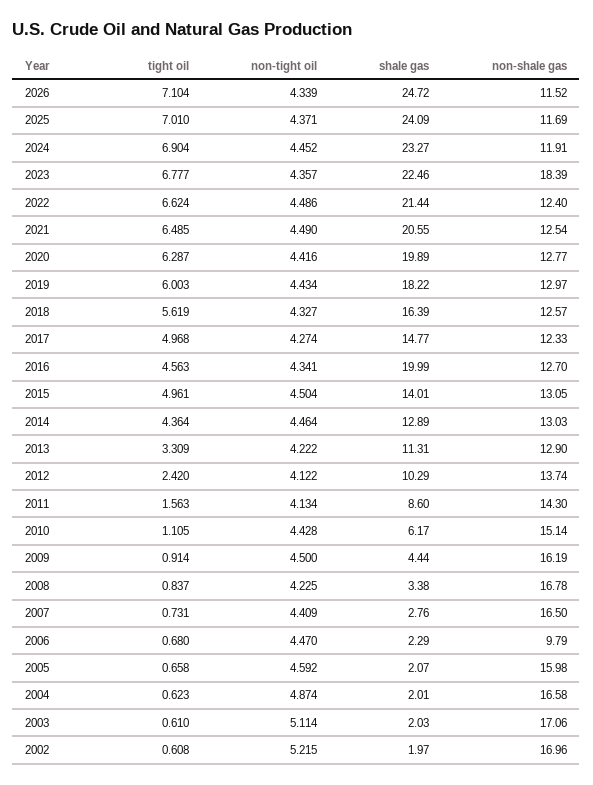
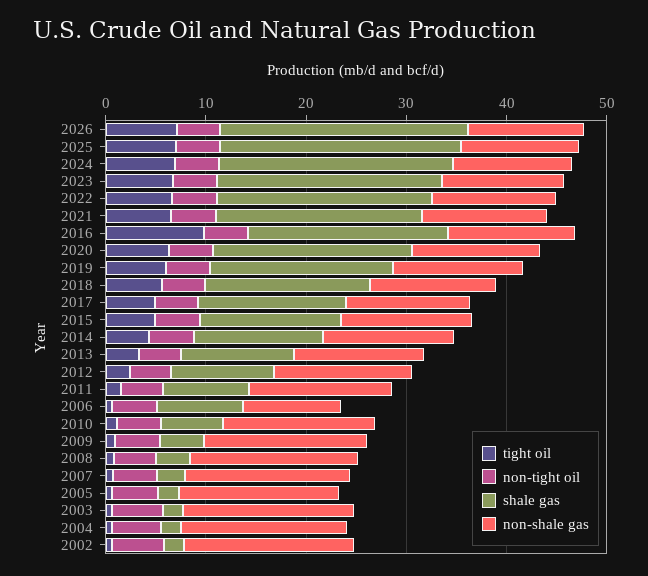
  {
    "tight oil": {
      "2026": 7.104,
      "2025": 7.01,
      "2024": 6.904,
      "2023": 6.777,
      "2022": 6.624,
      "2021": 6.485,
      "2020": 6.287,
      "2019": 6.003,
      "2018": 5.619,
      "2017": 4.968,
-     "2016": 4.563,
+     "2016": 10,
      "2015": 4.961,
      "2014": 4.364,
      "2013": 3.309,
      "2012": 2.42,
      "2011": 1.563,
      "2010": 1.105,
      "2009": 0.914,
      "2008": 0.837,
      "2007": 0.731,
      "2006": 0.68,
      "2005": 0.658,
      "2004": 0.623,
      "2003": 0.61,
      "2002": 0.608
    },
    "non-tight oil": {
      "2026": 4.339,
      "2025": 4.371,
      "2024": 4.452,
      "2023": 4.357,
      "2022": 4.486,
      "2021": 4.49,
      "2020": 4.416,
      "2019": 4.434,
      "2018": 4.327,
      "2017": 4.274,
      "2016": 4.341,
      "2015": 4.504,
      "2014": 4.464,
      "2013": 4.222,
      "2012": 4.122,
      "2011": 4.134,
      "2010": 4.428,
      "2009": 4.5,
      "2008": 4.225,
      "2007": 4.409,
      "2006": 4.47,
      "2005": 4.592,
      "2004": 4.874,
      "2003": 5.114,
      "2002": 5.215
    },
    "shale gas": {
      "2026": 24.72,
      "2025": 24.09,
      "2024": 23.27,
      "2023": 22.46,
      "2022": 21.44,
      "2021": 20.55,
      "2020": 19.89,
      "2019": 18.22,
      "2018": 16.39,
      "2017": 14.77,
      "2016": 19.99,
      "2015": 14.01,
      "2014": 12.89,
      "2013": 11.31,
      "2012": 10.29,
      "2011": 8.6,
      "2010": 6.17,
      "2009": 4.44,
      "2008": 3.38,
      "2007": 2.76,
-     "2006": 2.29,
+     "2006": 8,
      "2005": 2.07,
      "2004": 2.01,
      "2003": 2.03,
      "2002": 1.97
    },
    "non-shale gas": {
      "2026": 11.52,
      "2025": 11.69,
      "2024": 11.91,
-     "2023": 18.39,
+     "2023": 12,
      "2022": 12.4,
      "2021": 12.54,
      "2020": 12.77,
      "2019": 12.97,
      "2018": 12.57,
      "2017": 12.33,
      "2016": 12.7,
      "2015": 13.05,
      "2014": 13.03,
      "2013": 12.9,
      "2012": 13.74,
      "2011": 14.3,
      "2010": 15.14,
      "2009": 16.19,
      "2008": 16.78,
      "2007": 16.5,
      "2006": 9.79,
      "2005": 15.98,
      "2004": 16.58,
      "2003": 17.06,
      "2002": 16.96
    }
  }

